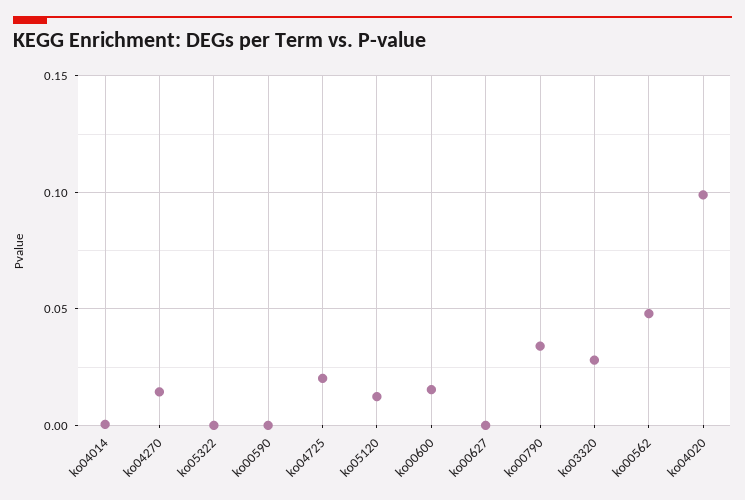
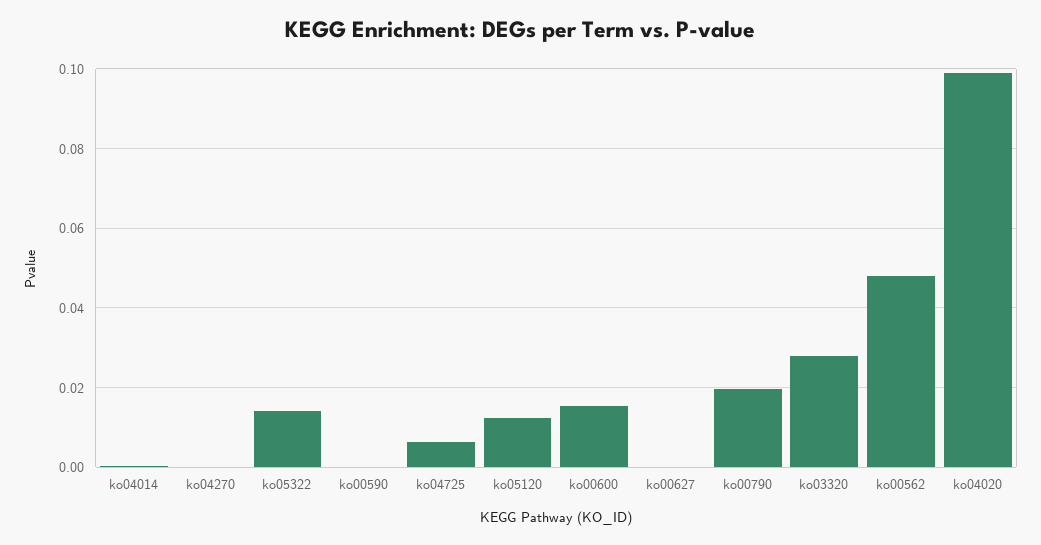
  {
    "ko04014": 0,
-   "ko04270": 0.015,
+   "ko04270": 0,
-   "ko05322": 0,
+   "ko05322": 0.014,
    "ko00590": 0,
-   "ko04725": 0.02,
+   "ko04725": 0.006,
    "ko05120": 0.012,
    "ko00600": 0.016,
    "ko00627": 0,
-   "ko00790": 0.035,
+   "ko00790": 0.02,
    "ko03320": 0.028,
    "ko00562": 0.048,
    "ko04020": 0.098
  }

